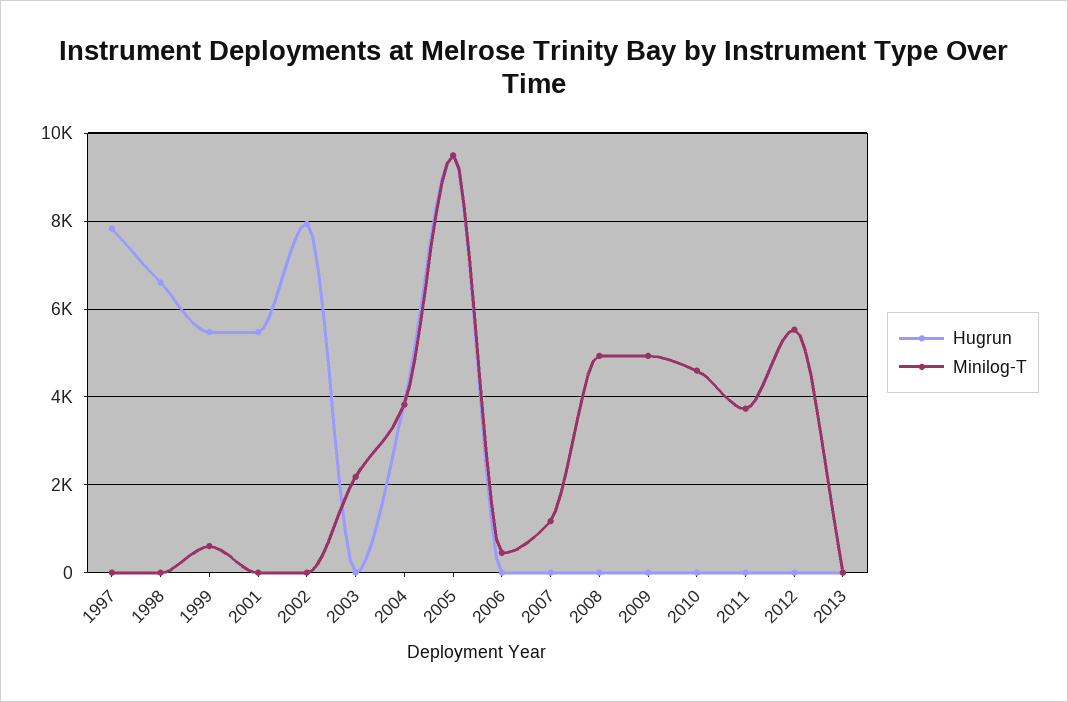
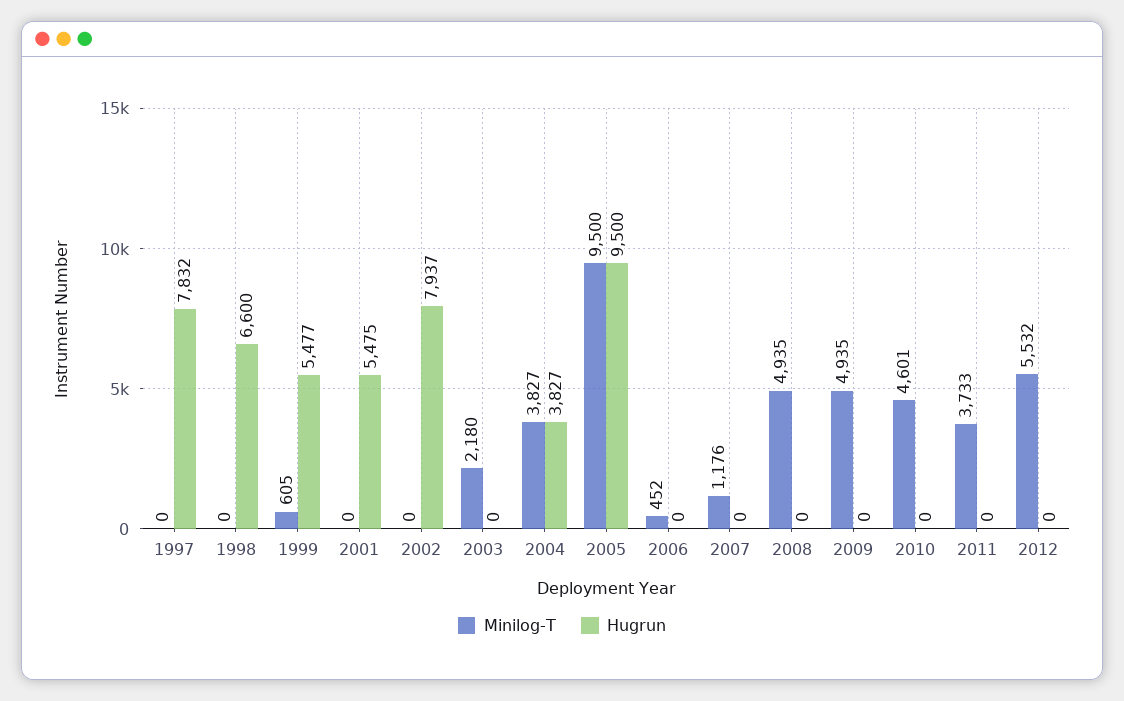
  {
    "Hugrun": {
      "1997": 7832,
      "1998": 6600,
      "1999": 5477,
      "2001": 5475,
      "2002": 7937,
      "2003": 0,
      "2004": 3827,
      "2005": 9500,
      "2006": 0,
      "2007": 0,
      "2008": 0,
      "2009": 0,
      "2010": 0,
      "2011": 0,
-     "2012": 0,
+     "2012": 0
-     "2013": 0
    },
    "Minilog-T": {
      "1997": 0,
      "1998": 0,
      "1999": 605,
      "2001": 0,
      "2002": 0,
      "2003": 2180,
      "2004": 3827,
      "2005": 9500,
      "2006": 452,
      "2007": 1176,
      "2008": 4935,
      "2009": 4935,
      "2010": 4601,
      "2011": 3733,
-     "2012": 5532,
+     "2012": 5532
-     "2013": 0
    }
  }

